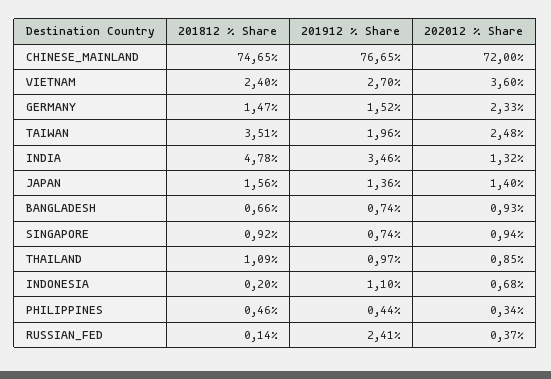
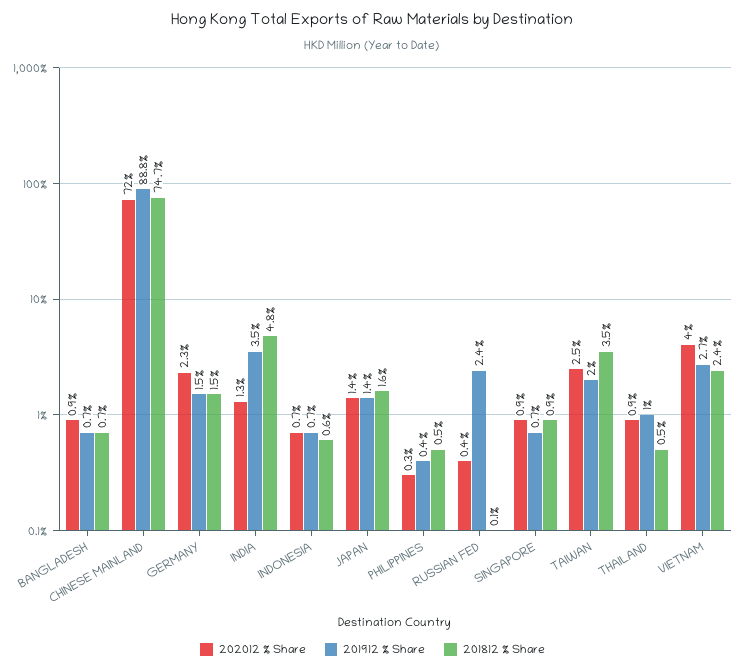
  {
    "201812 % Share": {
      "CHINESE_MAINLAND": 74.65,
      "VIETNAM": 2.4,
      "GERMANY": 1.47,
      "TAIWAN": 3.51,
      "INDIA": 4.78,
      "JAPAN": 1.56,
      "BANGLADESH": 0.66,
      "SINGAPORE": 0.92,
-     "THAILAND": 1.09,
+     "THAILAND": 0.5,
-     "INDONESIA": 0.2,
+     "INDONESIA": 0.6,
      "PHILIPPINES": 0.46,
      "RUSSIAN_FED": 0.14
    },
    "201912 % Share": {
-     "CHINESE_MAINLAND": 76.65,
+     "CHINESE_MAINLAND": 88.8,
      "VIETNAM": 2.7,
      "GERMANY": 1.52,
      "TAIWAN": 1.96,
      "INDIA": 3.46,
      "JAPAN": 1.36,
      "BANGLADESH": 0.74,
      "SINGAPORE": 0.74,
      "THAILAND": 0.97,
-     "INDONESIA": 1.1,
+     "INDONESIA": 0.7,
      "PHILIPPINES": 0.44,
      "RUSSIAN_FED": 2.41
    },
    "202012 % Share": {
      "CHINESE_MAINLAND": 72,
-     "VIETNAM": 3.6,
+     "VIETNAM": 4,
      "GERMANY": 2.33,
      "TAIWAN": 2.48,
      "INDIA": 1.32,
      "JAPAN": 1.4,
      "BANGLADESH": 0.93,
      "SINGAPORE": 0.94,
      "THAILAND": 0.85,
      "INDONESIA": 0.68,
      "PHILIPPINES": 0.34,
      "RUSSIAN_FED": 0.37
    }
  }

